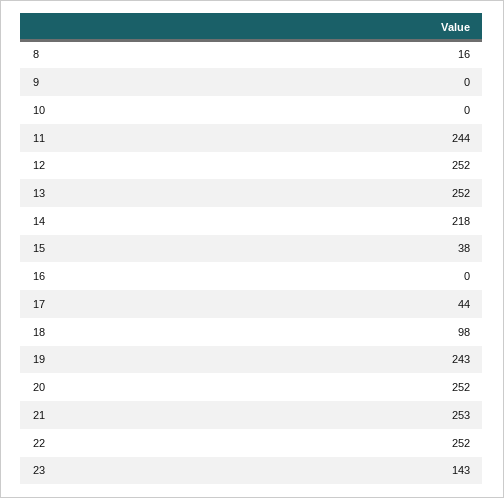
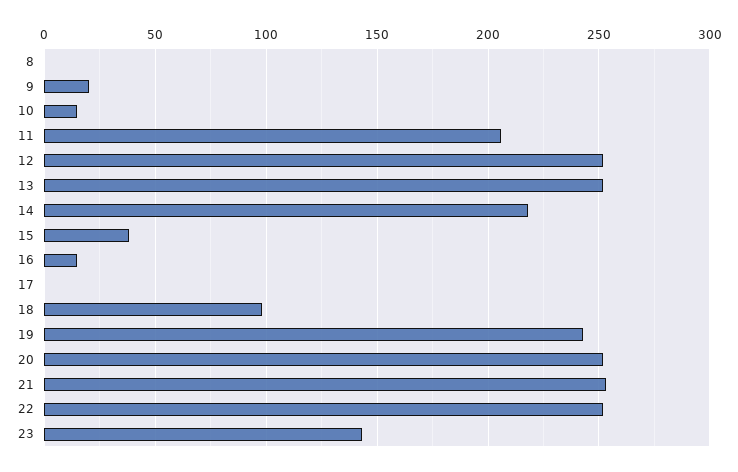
  {
-   "8": 16,
+   "8": 0,
-   "9": 0,
+   "9": 20,
-   "10": 0,
+   "10": 15,
-   "11": 244,
+   "11": 205,
    "12": 252,
    "13": 252,
    "14": 218,
    "15": 38,
-   "16": 0,
+   "16": 15,
-   "17": 44,
+   "17": 0,
    "18": 98,
    "19": 243,
    "20": 252,
    "21": 253,
    "22": 252,
    "23": 143
  }

